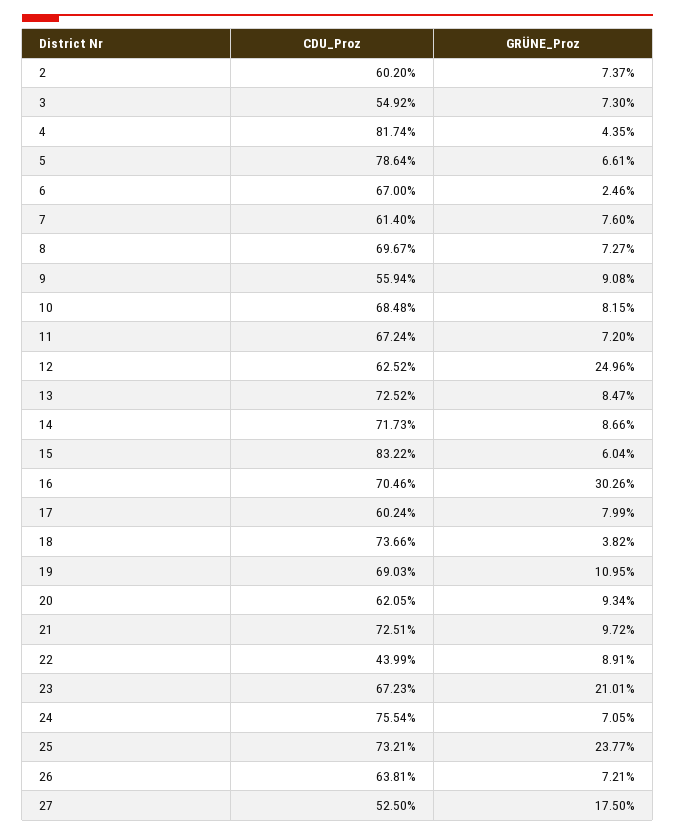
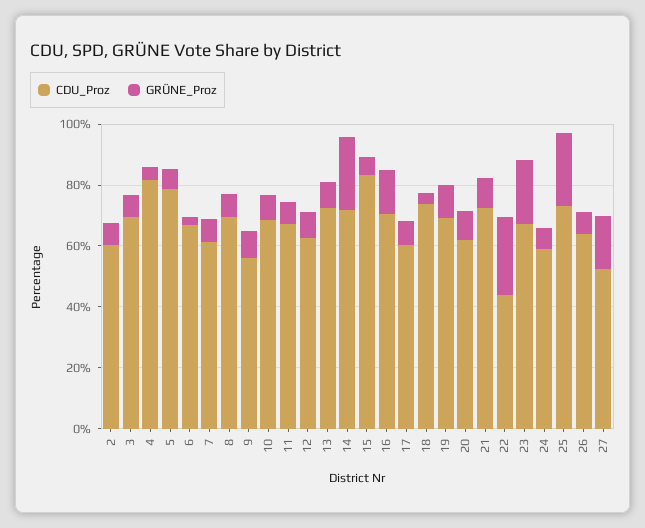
  {
    "CDU_Proz": {
      "2": 60.2,
-     "3": 54.92,
+     "3": 70,
      "4": 81.74,
      "5": 78.64,
      "6": 67,
      "7": 61.4,
      "8": 69.67,
      "9": 55.94,
      "10": 68.48,
      "11": 67.24,
      "12": 62.52,
      "13": 72.52,
      "14": 71.73,
      "15": 83.22,
      "16": 70.46,
      "17": 60.24,
      "18": 73.66,
      "19": 69.03,
      "20": 62.05,
      "21": 72.51,
      "22": 43.99,
      "23": 67.23,
-     "24": 75.54,
+     "24": 60,
      "25": 73.21,
      "26": 63.81,
      "27": 52.5
    },
    "GRÜNE_Proz": {
      "2": 7.37,
      "3": 7.3,
      "4": 4.35,
      "5": 6.61,
      "6": 2.46,
      "7": 7.6,
      "8": 7.27,
      "9": 9.08,
      "10": 8.15,
      "11": 7.2,
-     "12": 24.96,
+     "12": 10,
      "13": 8.47,
-     "14": 8.66,
+     "14": 25,
      "15": 6.04,
-     "16": 30.26,
+     "16": 15,
      "17": 7.99,
      "18": 3.82,
      "19": 10.95,
      "20": 9.34,
      "21": 9.72,
-     "22": 8.91,
+     "22": 25,
      "23": 21.01,
      "24": 7.05,
      "25": 23.77,
      "26": 7.21,
      "27": 17.5
    }
  }

